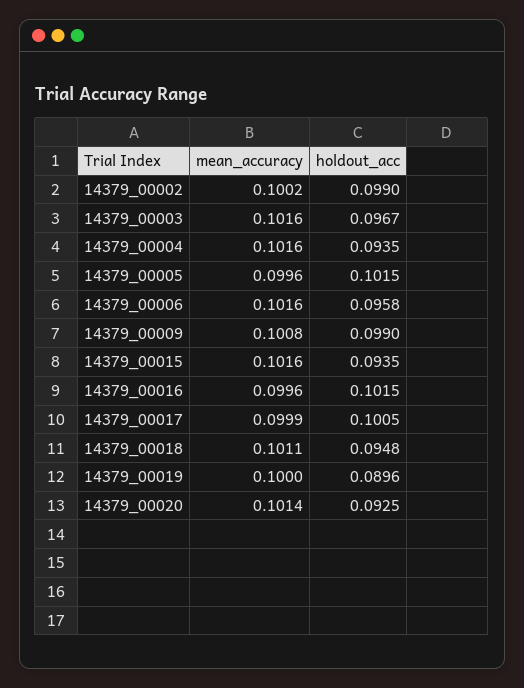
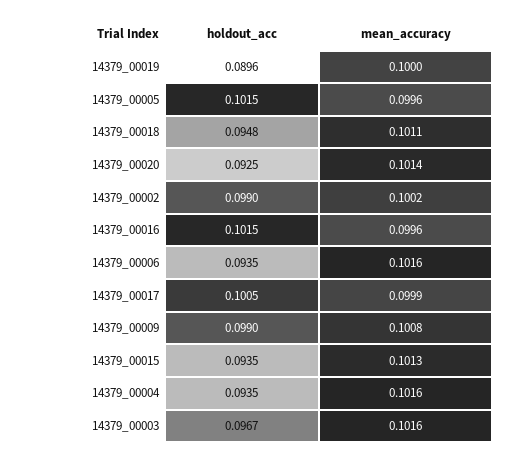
  {
    "mean_accuracy": {
      "14379_00002": 0.1002,
      "14379_00003": 0.1016,
      "14379_00004": 0.1016,
      "14379_00005": 0.0996,
      "14379_00006": 0.1016,
      "14379_00009": 0.1008,
-     "14379_00015": 0.1016,
+     "14379_00015": 0.1013,
      "14379_00016": 0.0996,
      "14379_00017": 0.0999,
      "14379_00018": 0.1011,
      "14379_00019": 0.1,
      "14379_00020": 0.1014
    },
    "holdout_acc": {
      "14379_00002": 0.099,
      "14379_00003": 0.0967,
      "14379_00004": 0.0935,
      "14379_00005": 0.1015,
-     "14379_00006": 0.0958,
+     "14379_00006": 0.0935,
      "14379_00009": 0.099,
      "14379_00015": 0.0935,
      "14379_00016": 0.1015,
      "14379_00017": 0.1005,
      "14379_00018": 0.0948,
      "14379_00019": 0.0896,
      "14379_00020": 0.0925
    }
  }

